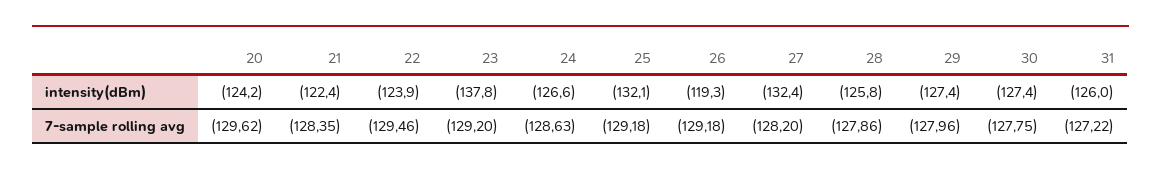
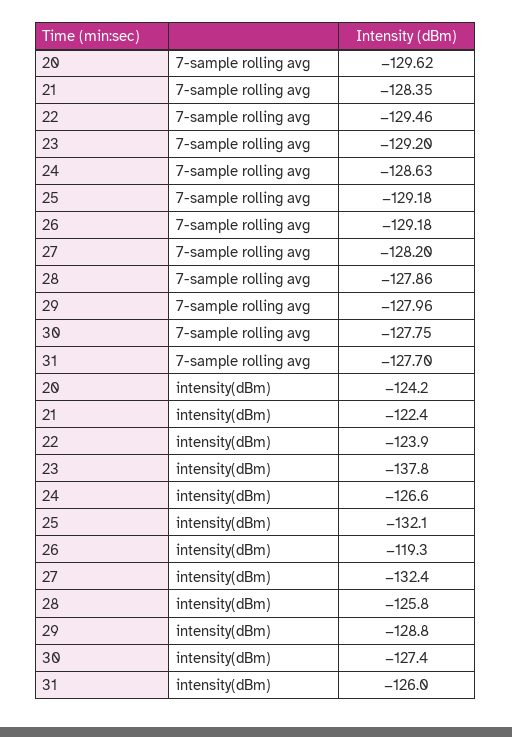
  {
    "20": {
      "intensity(dBm)": -124.2,
      "7-sample rolling avg": -129.62
    },
    "21": {
      "intensity(dBm)": -122.4,
      "7-sample rolling avg": -128.35
    },
    "22": {
      "intensity(dBm)": -123.9,
      "7-sample rolling avg": -129.46
    },
    "23": {
      "intensity(dBm)": -137.8,
      "7-sample rolling avg": -129.2
    },
    "24": {
      "intensity(dBm)": -126.6,
      "7-sample rolling avg": -128.63
    },
    "25": {
      "intensity(dBm)": -132.1,
      "7-sample rolling avg": -129.18
    },
    "26": {
      "intensity(dBm)": -119.3,
      "7-sample rolling avg": -129.18
    },
    "27": {
      "intensity(dBm)": -132.4,
      "7-sample rolling avg": -128.2
    },
    "28": {
      "intensity(dBm)": -125.8,
      "7-sample rolling avg": -127.86
    },
    "29": {
-     "intensity(dBm)": -127.4,
+     "intensity(dBm)": -128.8,
      "7-sample rolling avg": -127.96
    },
    "30": {
      "intensity(dBm)": -127.4,
      "7-sample rolling avg": -127.75
    },
    "31": {
      "intensity(dBm)": -126,
-     "7-sample rolling avg": -127.22
+     "7-sample rolling avg": -127.7
    }
  }

